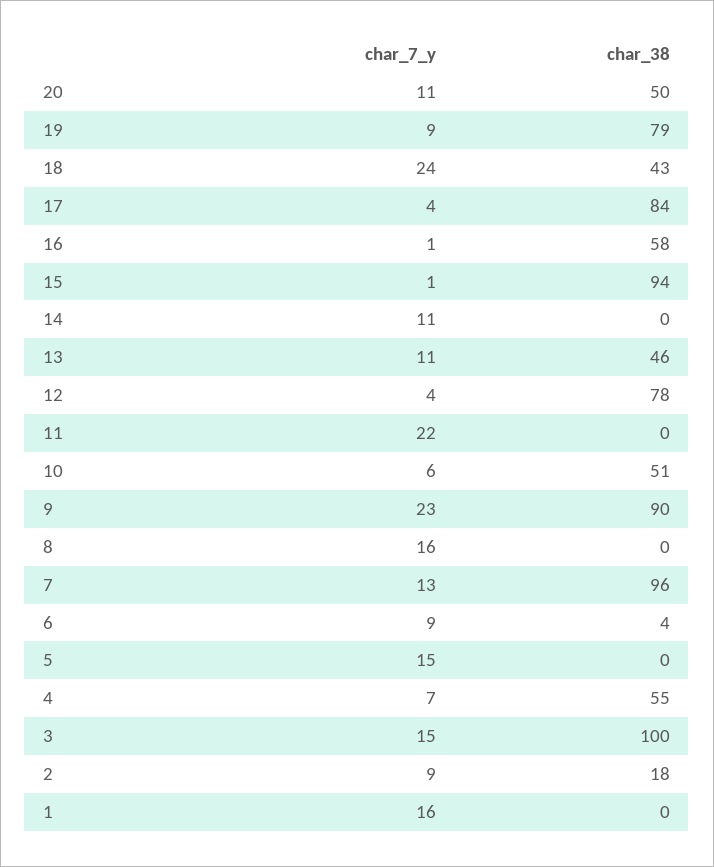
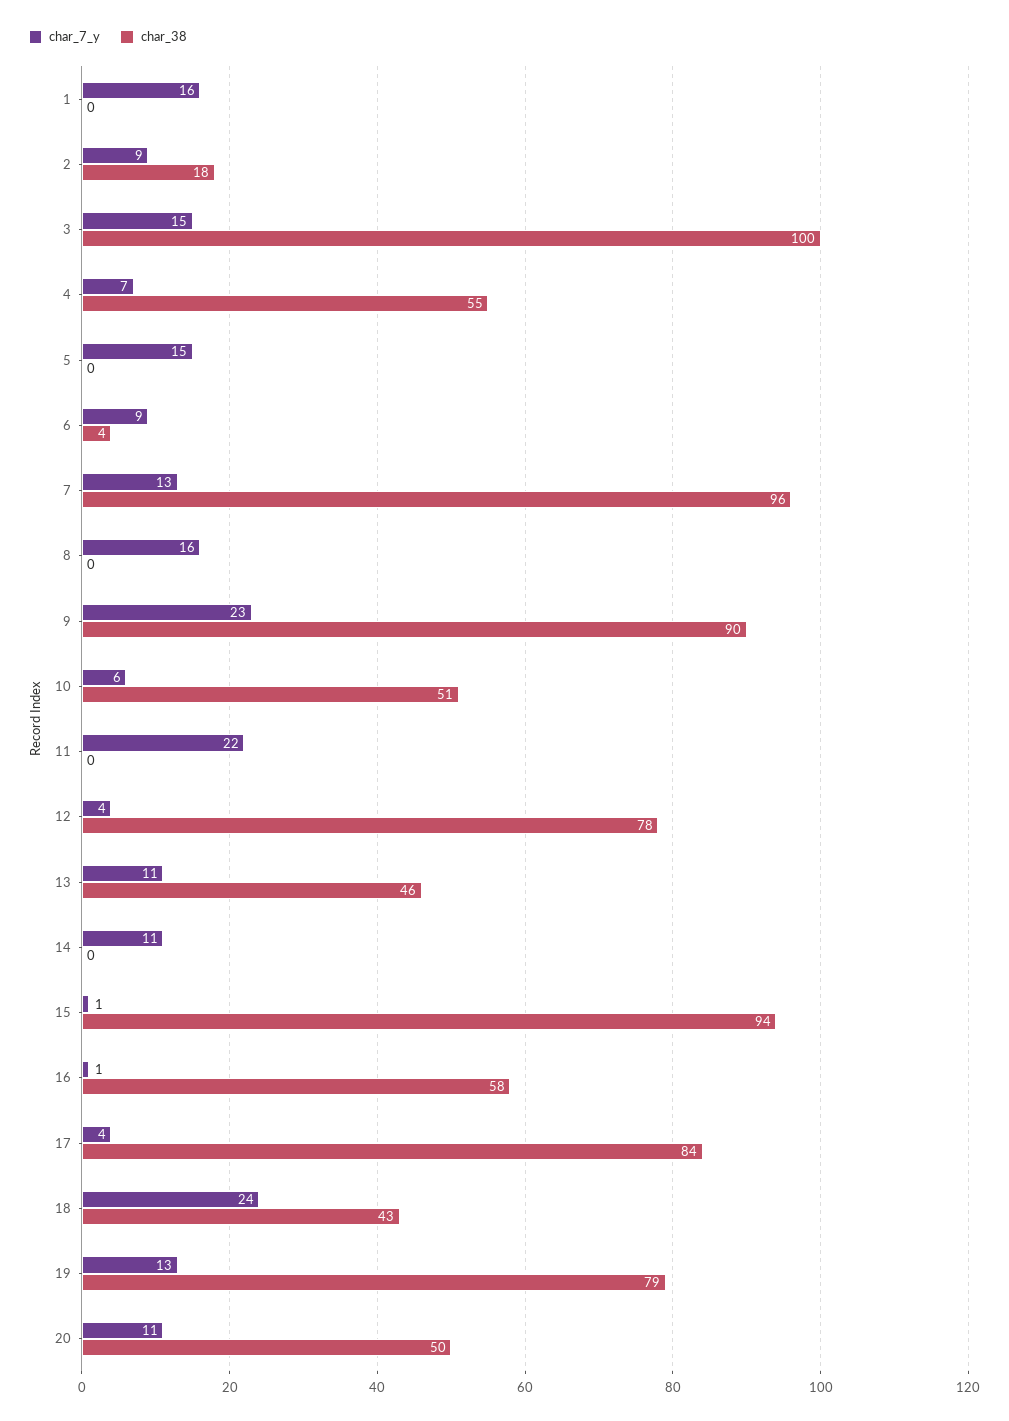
  {
    "char_7_y": {
      "20": 11,
-     "19": 9,
+     "19": 13,
      "18": 24,
      "17": 4,
      "16": 1,
      "15": 1,
      "14": 11,
      "13": 11,
      "12": 4,
      "11": 22,
      "10": 6,
      "9": 23,
      "8": 16,
      "7": 13,
      "6": 9,
      "5": 15,
      "4": 7,
      "3": 15,
      "2": 9,
      "1": 16
    },
    "char_38": {
      "20": 50,
      "19": 79,
      "18": 43,
      "17": 84,
      "16": 58,
      "15": 94,
      "14": 0,
      "13": 46,
      "12": 78,
      "11": 0,
      "10": 51,
      "9": 90,
      "8": 0,
      "7": 96,
      "6": 4,
      "5": 0,
      "4": 55,
      "3": 100,
      "2": 18,
      "1": 0
    }
  }

